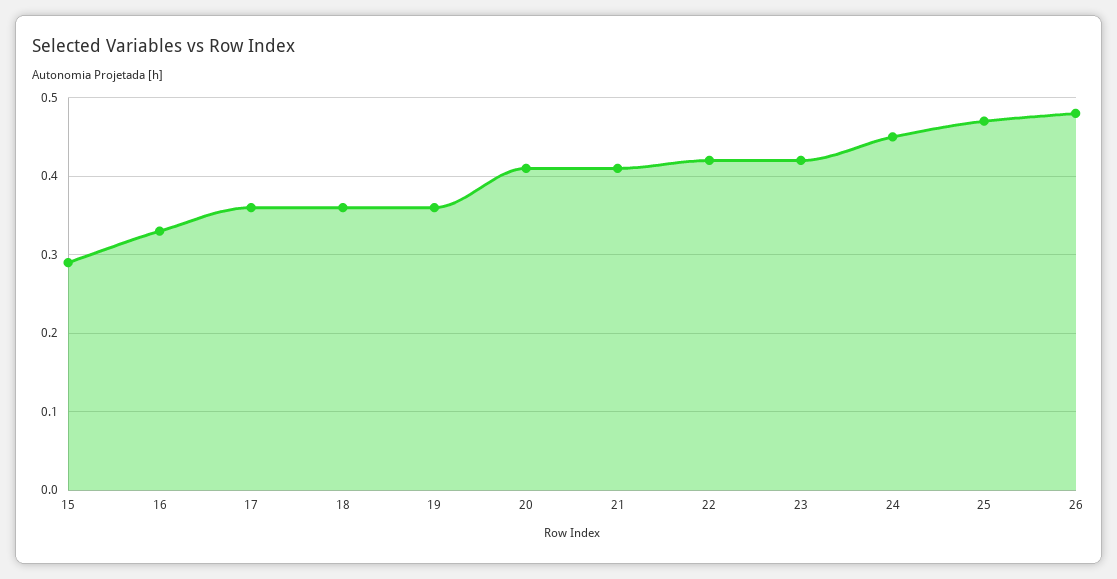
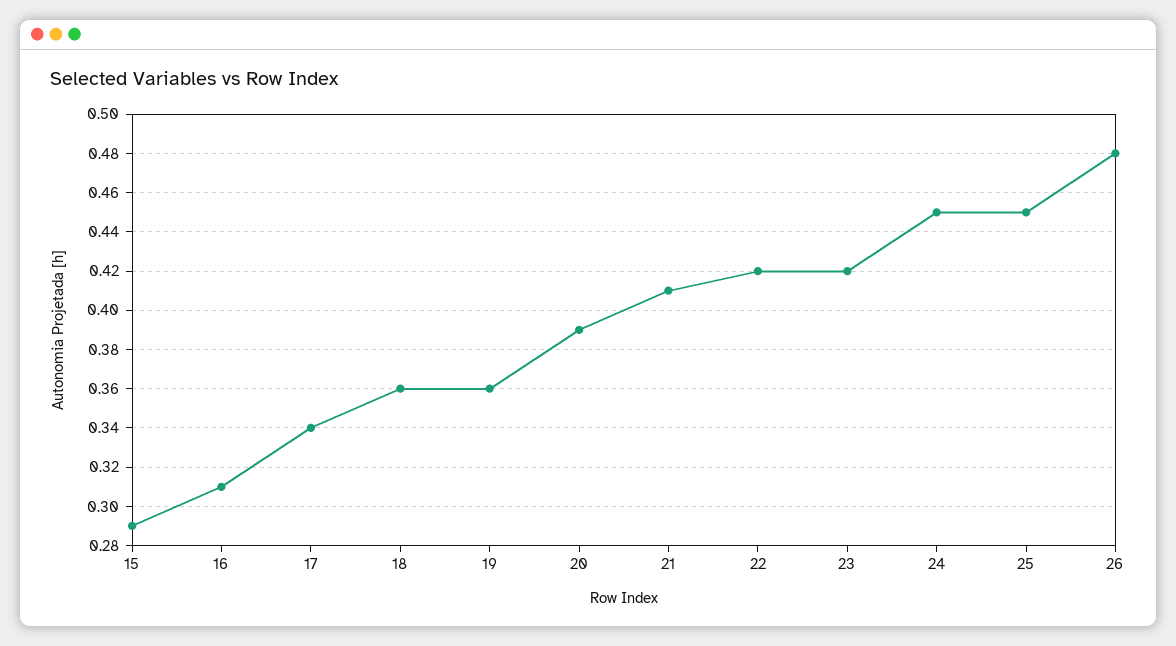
  {
    "15": 0.29,
-   "16": 0.33,
+   "16": 0.31,
-   "17": 0.36,
+   "17": 0.34,
    "18": 0.36,
    "19": 0.36,
-   "20": 0.41,
+   "20": 0.39,
    "21": 0.41,
    "22": 0.42,
    "23": 0.42,
    "24": 0.45,
-   "25": 0.47,
+   "25": 0.45,
    "26": 0.48
  }

